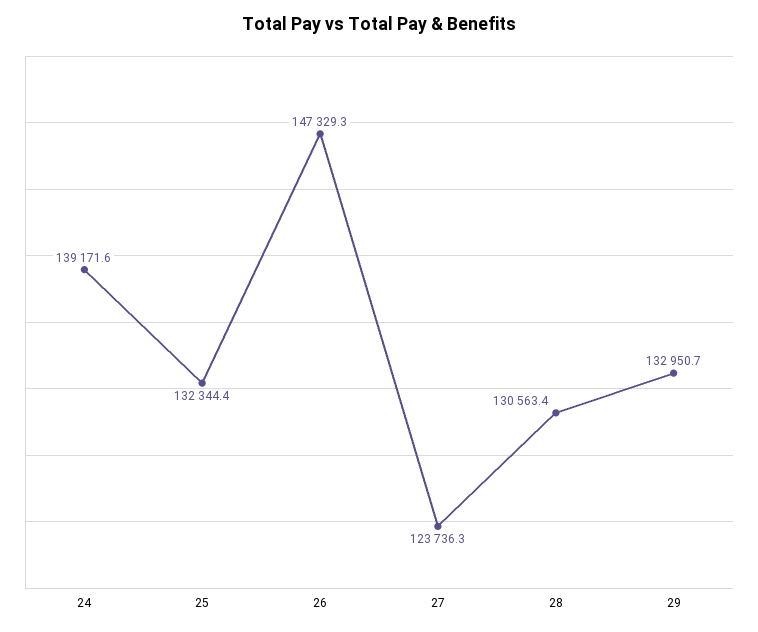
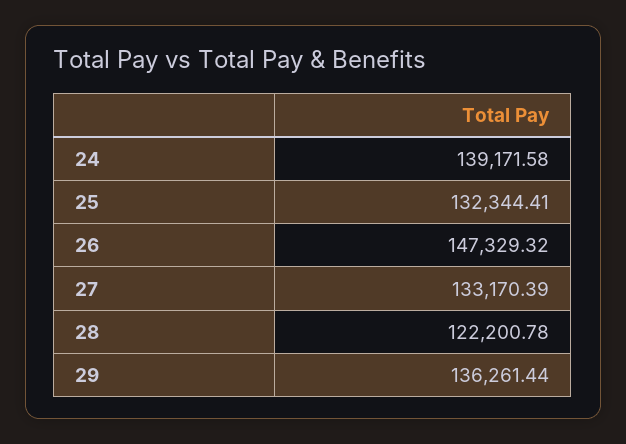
  {
    "24": 139171.58,
    "25": 132344.41,
    "26": 147329.32,
-   "27": 123736.3,
+   "27": 133170.39,
-   "28": 130563.4,
+   "28": 122200.78,
-   "29": 132950.7
+   "29": 136261.44
  }

